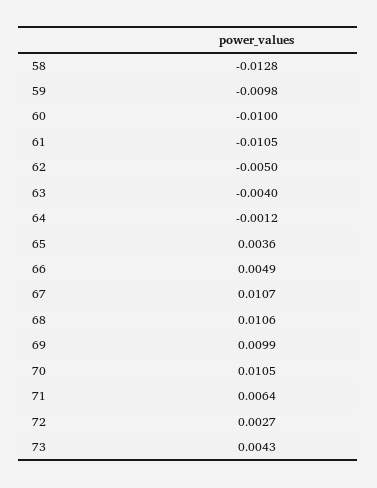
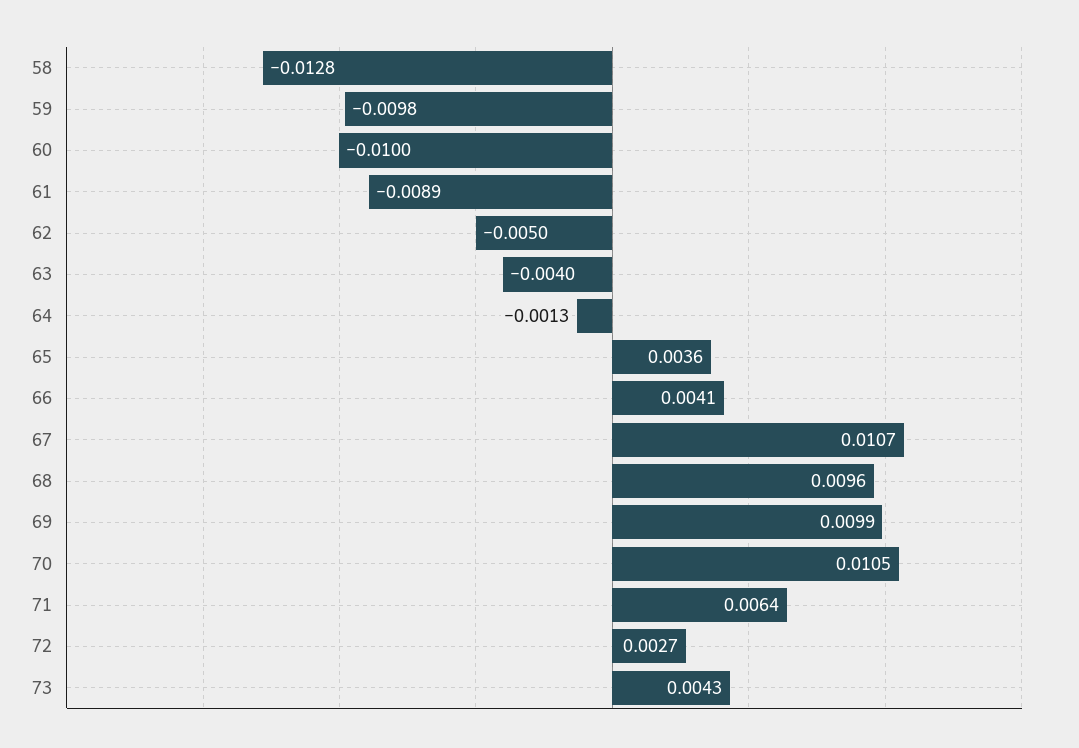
  {
    "58": -0.0128,
    "59": -0.0098,
    "60": -0.01,
-   "61": -0.0105,
+   "61": -0.0089,
    "62": -0.005,
    "63": -0.004,
-   "64": -0.0012,
+   "64": -0.0013,
    "65": 0.0036,
-   "66": 0.0049,
+   "66": 0.0041,
    "67": 0.0107,
-   "68": 0.0106,
+   "68": 0.0096,
    "69": 0.0099,
    "70": 0.0105,
    "71": 0.0064,
    "72": 0.0027,
    "73": 0.0043
  }

